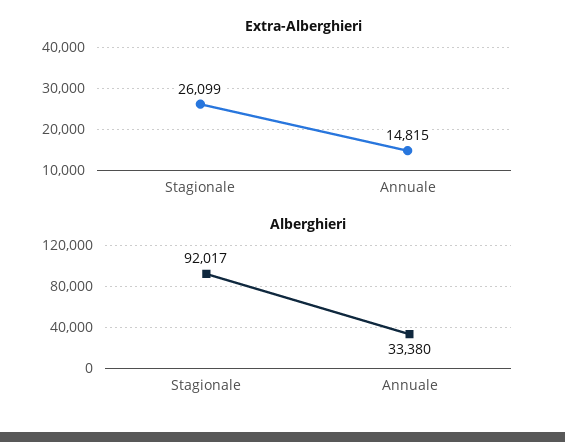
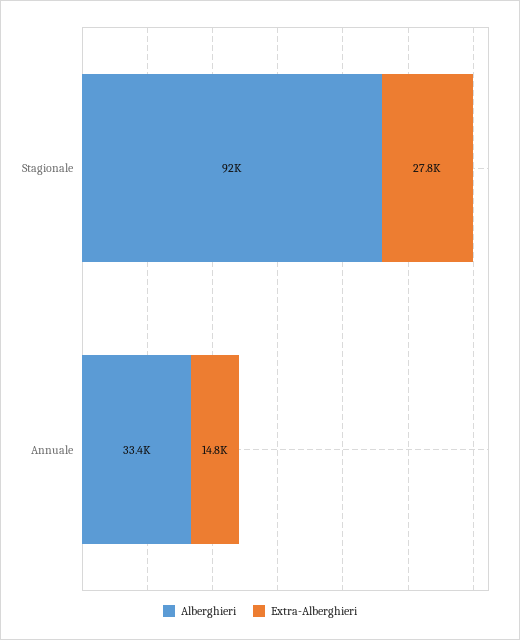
  {
    "Extra-Alberghieri": {
-     "Stagionale": 26099,
+     "Stagionale": 27800,
      "Annuale": 14815
    },
    "Alberghieri": {
      "Stagionale": 92017,
      "Annuale": 33380
    }
  }

